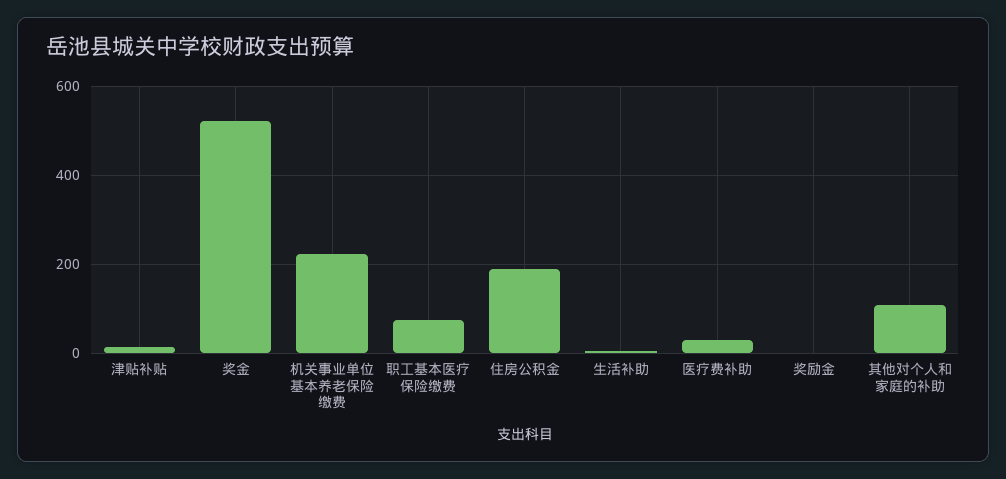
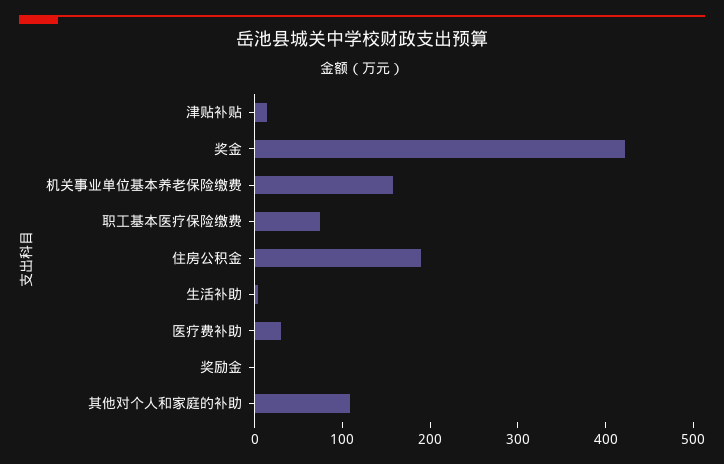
  {
    "津贴补贴": 20,
-   "奖金": 520,
+   "奖金": 420,
-   "机关事业单位基本养老保险缴费": 220,
+   "机关事业单位基本养老保险缴费": 160,
    "职工基本医疗保险缴费": 80,
    "住房公积金": 200,
    "生活补助": 0,
    "医疗费补助": 20,
    "奖励金": 0,
    "其他对个人和家庭的补助": 100
  }

